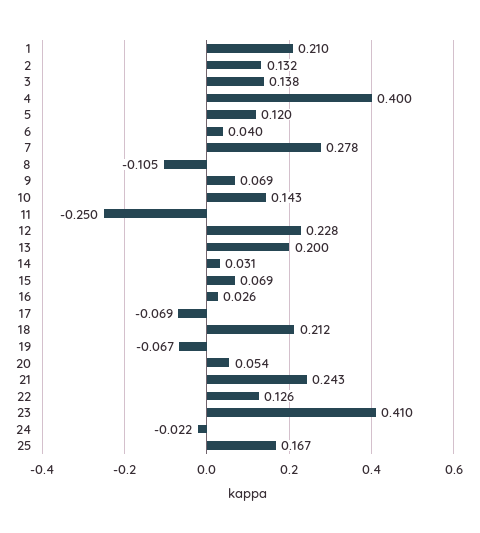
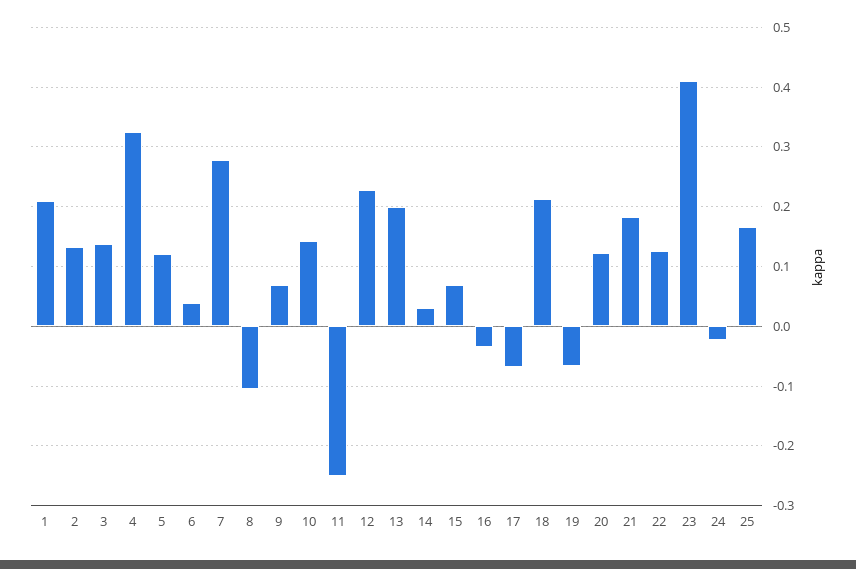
  {
    "1": 0.21,
    "2": 0.132,
    "3": 0.138,
-   "4": 0.4,
+   "4": 0.32,
    "5": 0.12,
    "6": 0.04,
    "7": 0.278,
    "8": -0.105,
    "9": 0.069,
    "10": 0.143,
    "11": -0.25,
    "12": 0.228,
    "13": 0.2,
    "14": 0.031,
    "15": 0.069,
-   "16": 0.026,
+   "16": -0.04,
    "17": -0.069,
    "18": 0.212,
    "19": -0.067,
-   "20": 0.054,
+   "20": 0.12,
-   "21": 0.243,
+   "21": 0.18,
    "22": 0.126,
    "23": 0.41,
    "24": -0.022,
    "25": 0.167
  }

